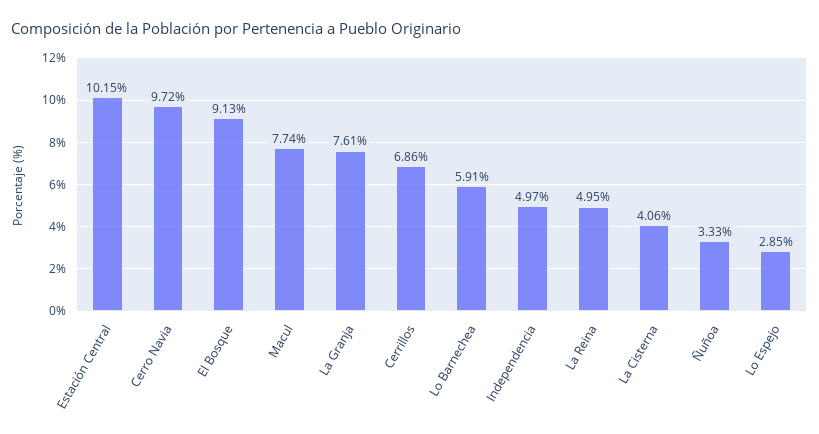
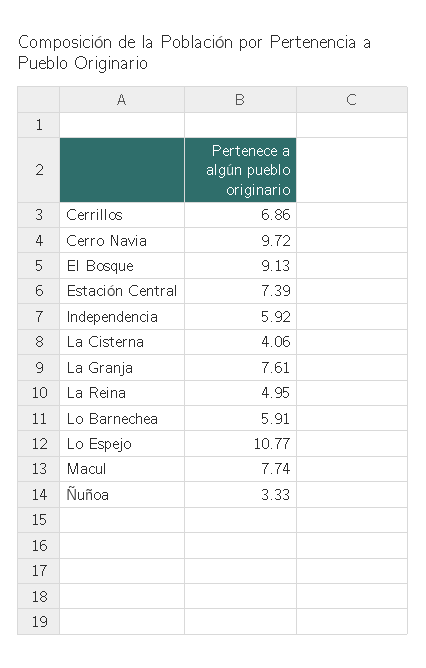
  {
-   "Estación Central": 10.15,
+   "Estación Central": 7.39,
    "Cerro Navia": 9.72,
    "El Bosque": 9.13,
    "Macul": 7.74,
    "La Granja": 7.61,
    "Cerrillos": 6.86,
    "Lo Barnechea": 5.91,
-   "Independencia": 4.97,
+   "Independencia": 5.92,
    "La Reina": 4.95,
    "La Cisterna": 4.06,
    "Ñuñoa": 3.33,
-   "Lo Espejo": 2.85
+   "Lo Espejo": 10.77
  }

